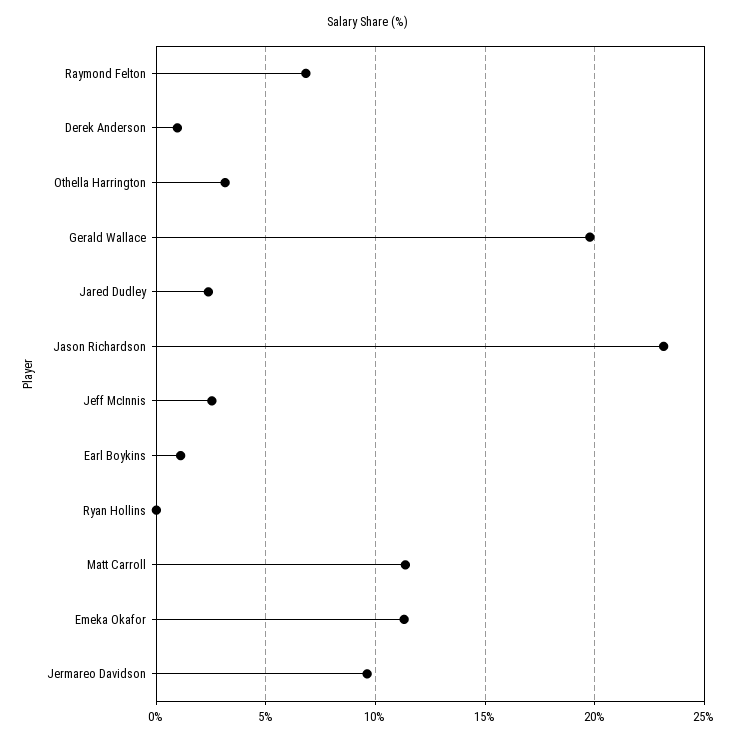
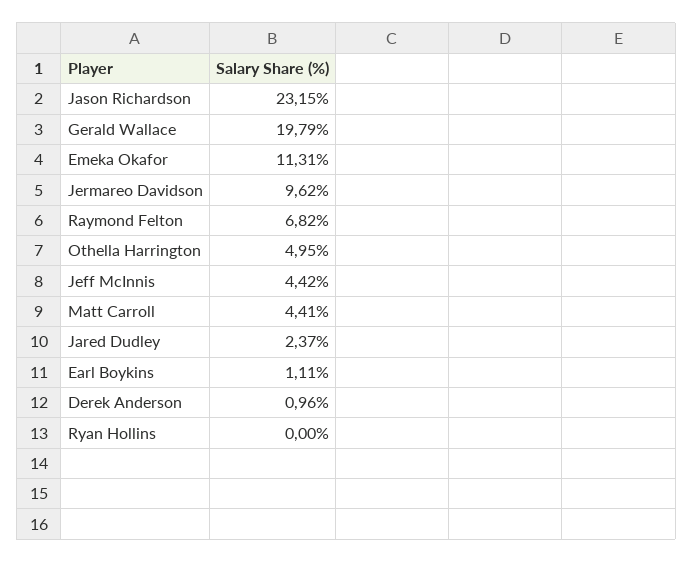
  {
    "Raymond Felton": 6.82,
    "Derek Anderson": 0.96,
-   "Othella Harrington": 3,
+   "Othella Harrington": 4.95,
    "Gerald Wallace": 19.79,
    "Jared Dudley": 2.37,
    "Jason Richardson": 23.15,
-   "Jeff McInnis": 2.5,
+   "Jeff McInnis": 4.42,
    "Earl Boykins": 1.11,
    "Ryan Hollins": 0,
-   "Matt Carroll": 11.5,
+   "Matt Carroll": 4.41,
    "Emeka Okafor": 11.31,
    "Jermareo Davidson": 9.62
  }

